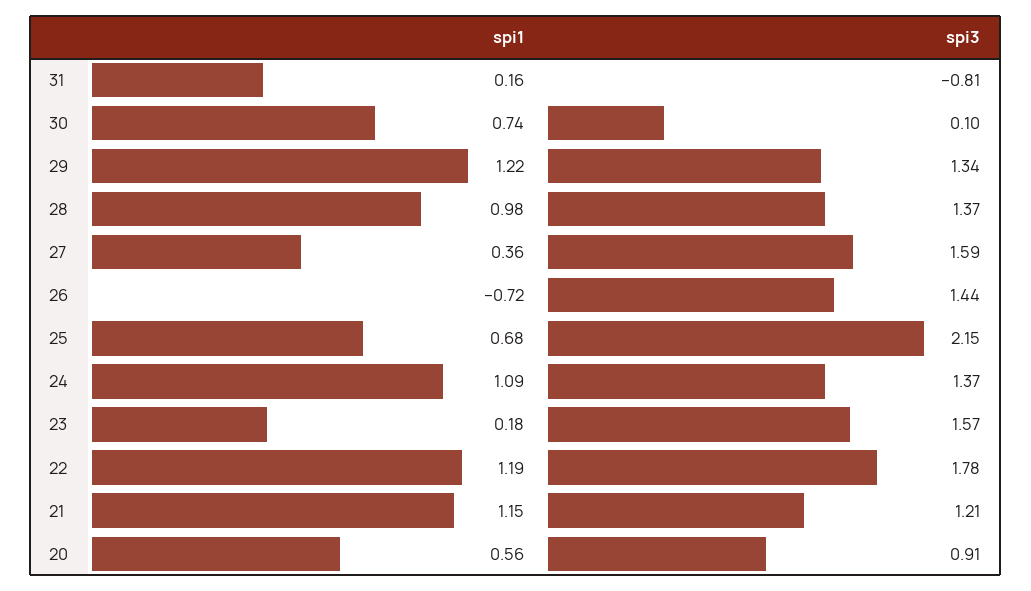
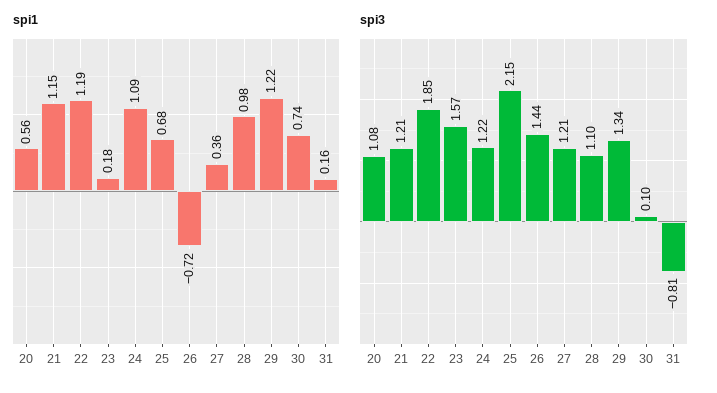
  {
    "spi1": {
      "31": 0.16,
      "30": 0.74,
      "29": 1.22,
      "28": 0.98,
      "27": 0.36,
      "26": -0.72,
      "25": 0.68,
      "24": 1.09,
      "23": 0.18,
      "22": 1.19,
      "21": 1.15,
      "20": 0.56
    },
    "spi3": {
      "31": -0.81,
      "30": 0.1,
      "29": 1.34,
-     "28": 1.37,
+     "28": 1.1,
-     "27": 1.59,
+     "27": 1.21,
      "26": 1.44,
      "25": 2.15,
-     "24": 1.37,
+     "24": 1.22,
      "23": 1.57,
-     "22": 1.78,
+     "22": 1.85,
      "21": 1.21,
-     "20": 0.91
+     "20": 1.08
    }
  }

